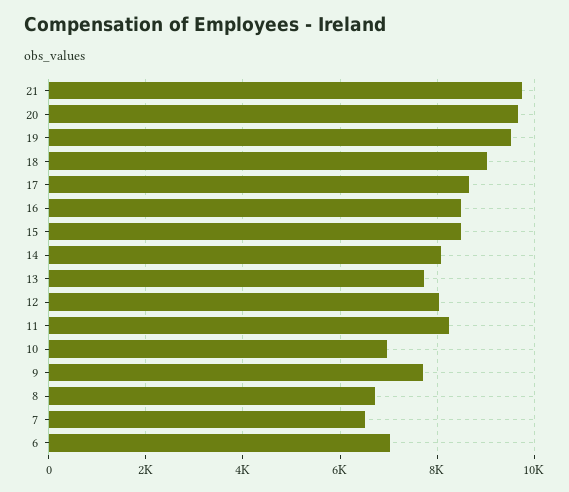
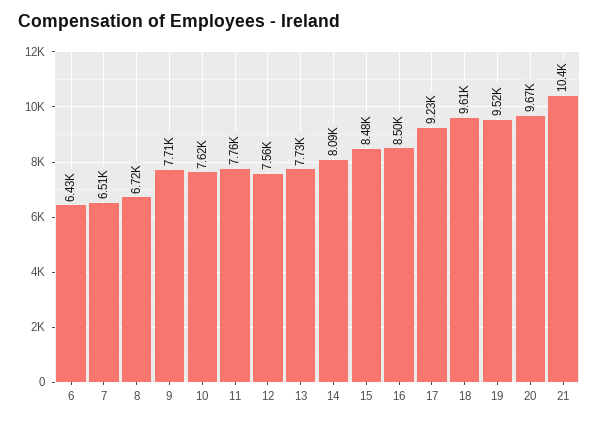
  {
-   "21": 9800,
+   "21": 10400,
    "20": 9670,
    "19": 9520,
-   "18": 9000,
+   "18": 9610,
-   "17": 8600,
+   "17": 9230,
    "16": 8500,
    "15": 8480,
    "14": 8090,
    "13": 7730,
-   "12": 8000,
+   "12": 7560,
-   "11": 8200,
+   "11": 7760,
-   "10": 7000,
+   "10": 7620,
    "9": 7710,
    "8": 6720,
    "7": 6510,
-   "6": 7000
+   "6": 6430
  }

